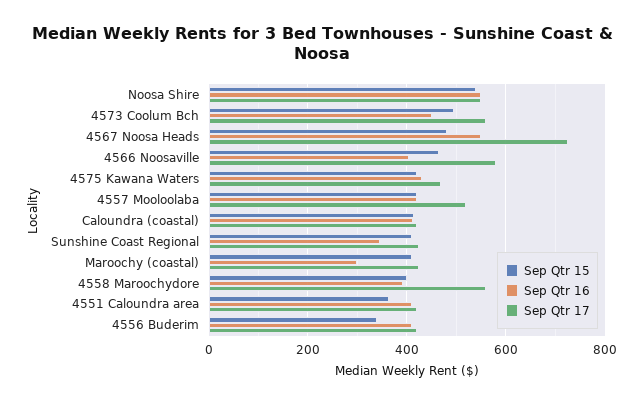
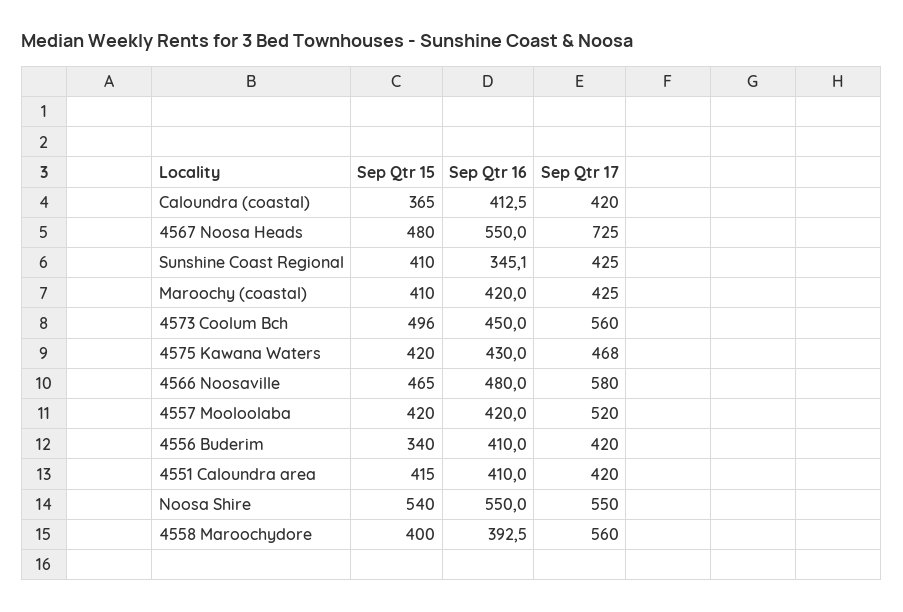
  {
    "Sep Qtr 15": {
      "Noosa Shire": 540,
      "4573 Coolum Bch": 496,
      "4567 Noosa Heads": 480,
      "4566 Noosaville": 465,
      "4575 Kawana Waters": 420,
      "4557 Mooloolaba": 420,
-     "Caloundra (coastal)": 420,
+     "Caloundra (coastal)": 365,
      "Sunshine Coast Regional": 410,
      "Maroochy (coastal)": 410,
      "4558 Maroochydore": 400,
-     "4551 Caloundra area": 360,
+     "4551 Caloundra area": 415,
      "4556 Buderim": 340
    },
    "Sep Qtr 16": {
      "Noosa Shire": 550,
      "4573 Coolum Bch": 450,
      "4567 Noosa Heads": 550,
-     "4566 Noosaville": 400,
+     "4566 Noosaville": 480,
      "4575 Kawana Waters": 430,
      "4557 Mooloolaba": 420,
      "Caloundra (coastal)": 412.5,
      "Sunshine Coast Regional": 345.1,
-     "Maroochy (coastal)": 300,
+     "Maroochy (coastal)": 420,
      "4558 Maroochydore": 392.5,
      "4551 Caloundra area": 410,
      "4556 Buderim": 410
    },
    "Sep Qtr 17": {
      "Noosa Shire": 550,
      "4573 Coolum Bch": 560,
      "4567 Noosa Heads": 725,
      "4566 Noosaville": 580,
      "4575 Kawana Waters": 468,
      "4557 Mooloolaba": 520,
      "Caloundra (coastal)": 420,
      "Sunshine Coast Regional": 425,
      "Maroochy (coastal)": 425,
      "4558 Maroochydore": 560,
      "4551 Caloundra area": 420,
      "4556 Buderim": 420
    }
  }

